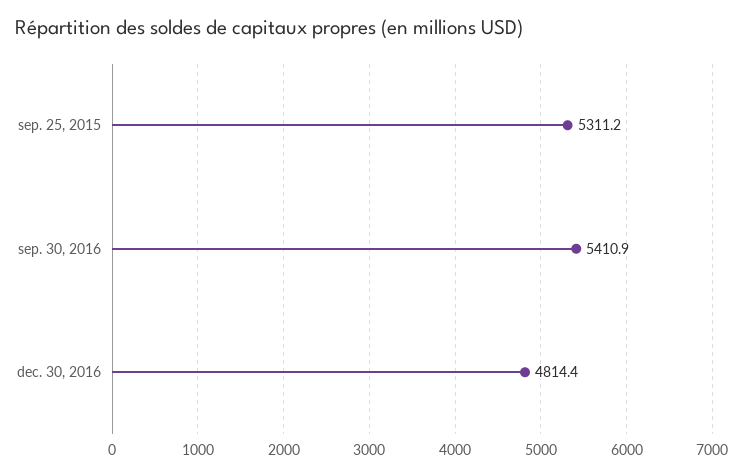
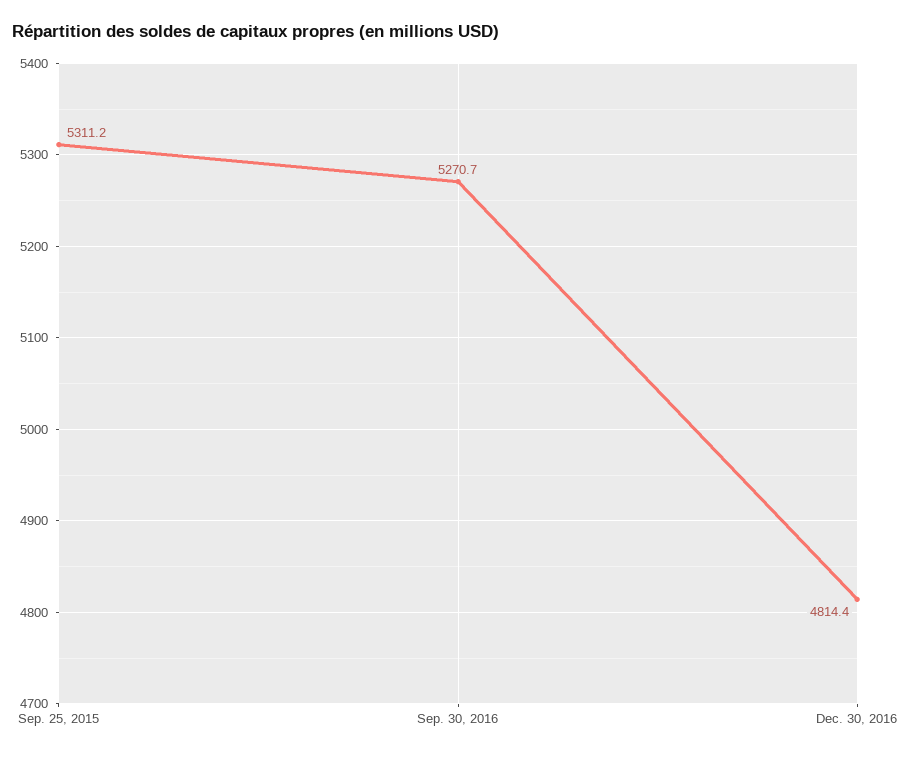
  {
    "sep. 25, 2015": 5311.2,
-   "sep. 30, 2016": 5410.9,
+   "sep. 30, 2016": 5270.7,
    "dec. 30, 2016": 4814.4
  }

